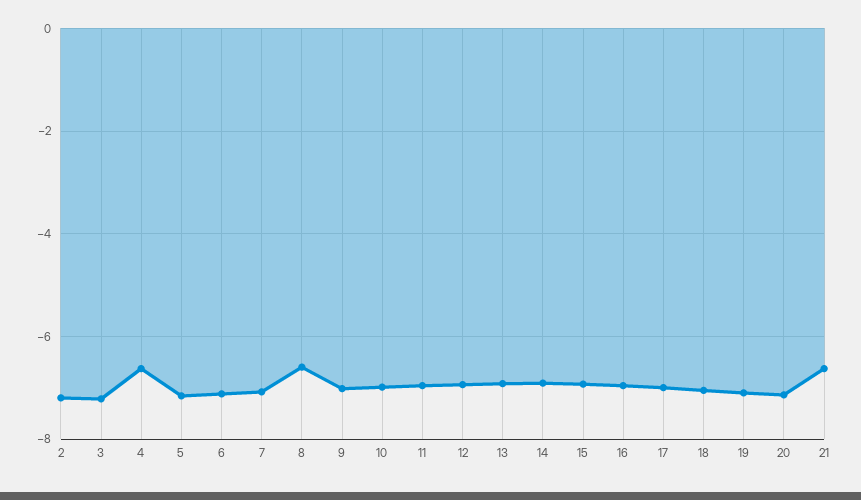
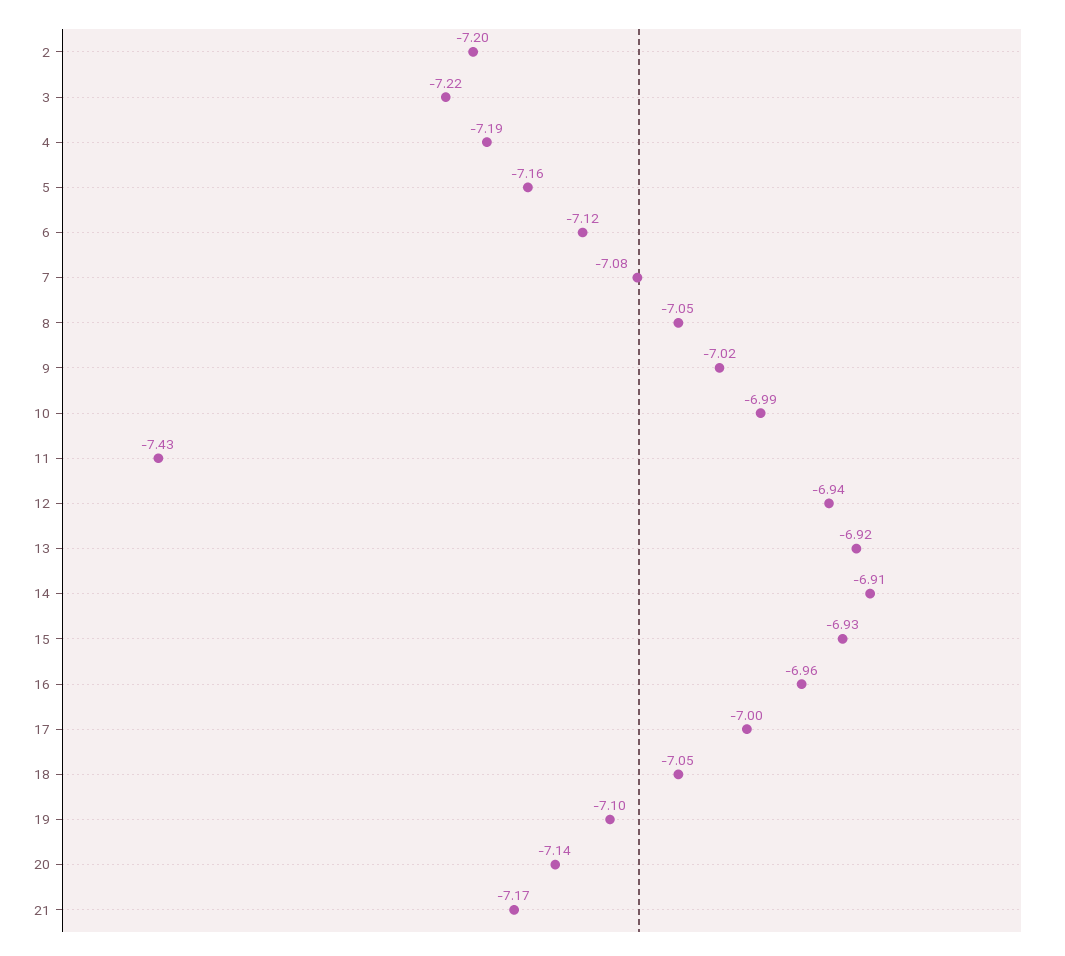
  {
    "2": -7.2,
    "3": -7.22,
-   "4": -6.6,
+   "4": -7.19,
    "5": -7.16,
    "6": -7.12,
    "7": -7.08,
-   "8": -6.6,
+   "8": -7.05,
    "9": -7.02,
    "10": -6.99,
-   "11": -7,
+   "11": -7.43,
    "12": -6.94,
    "13": -6.92,
    "14": -6.91,
    "15": -6.93,
    "16": -6.96,
    "17": -7,
    "18": -7.05,
    "19": -7.1,
    "20": -7.14,
-   "21": -6.6
+   "21": -7.17
  }

